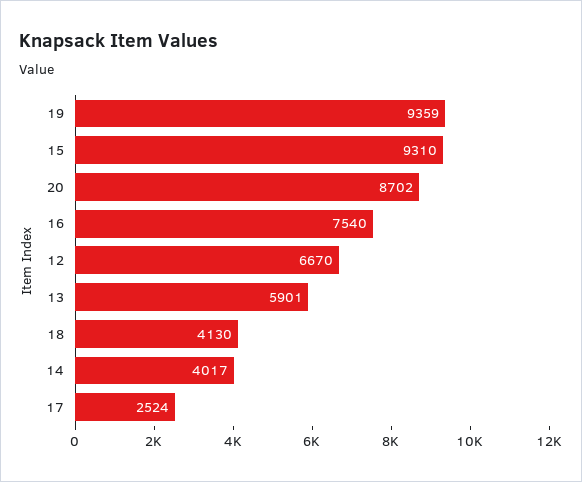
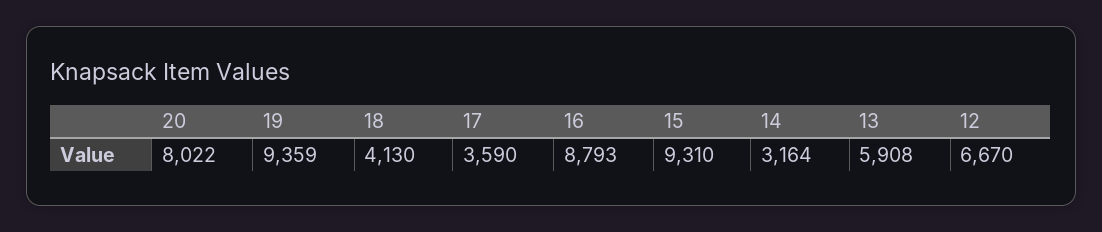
  {
    "19": 9359,
    "15": 9310,
-   "20": 8702,
+   "20": 8022,
-   "16": 7540,
+   "16": 8793,
    "12": 6670,
-   "13": 5901,
+   "13": 5908,
    "18": 4130,
-   "14": 4017,
+   "14": 3164,
-   "17": 2524
+   "17": 3590
  }

